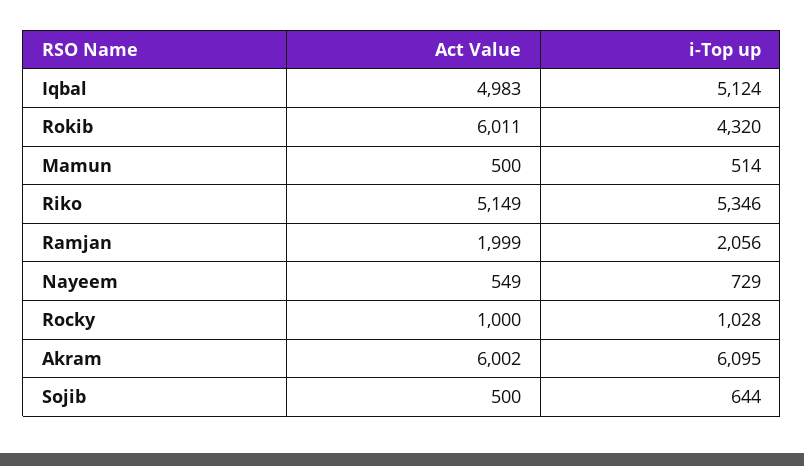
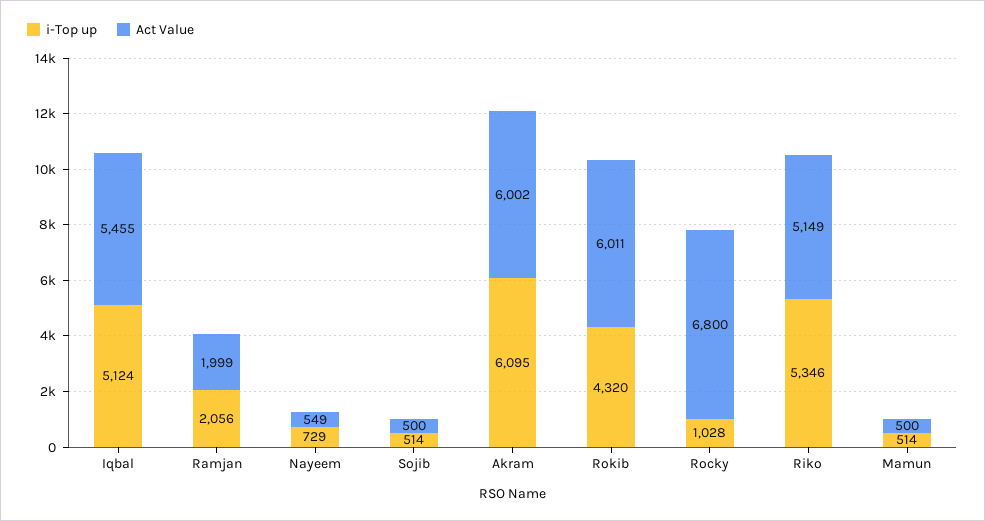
  {
    "Act Value": {
-     "Iqbal": 4983,
+     "Iqbal": 5455,
      "Rokib": 6011,
      "Mamun": 500,
      "Riko": 5149,
      "Ramjan": 1999,
      "Nayeem": 549,
-     "Rocky": 1000,
+     "Rocky": 6800,
      "Akram": 6002,
      "Sojib": 500
    },
    "i-Top up": {
      "Iqbal": 5124,
      "Rokib": 4320,
      "Mamun": 514,
      "Riko": 5346,
      "Ramjan": 2056,
      "Nayeem": 729,
      "Rocky": 1028,
      "Akram": 6095,
-     "Sojib": 644
+     "Sojib": 514
    }
  }

